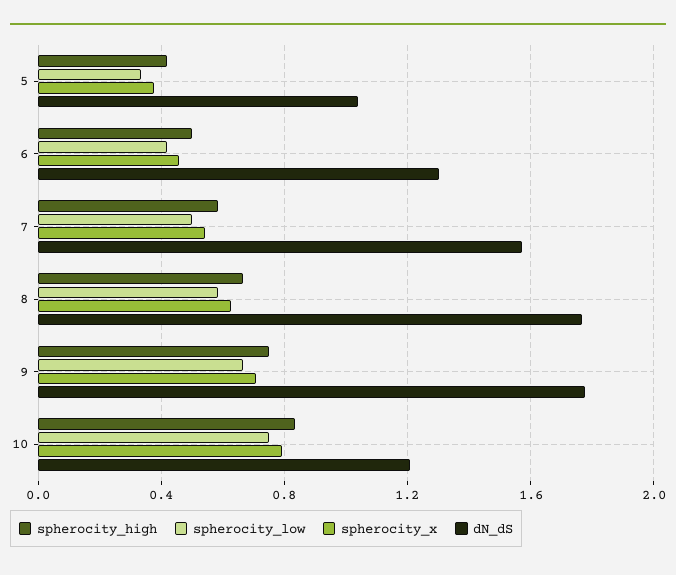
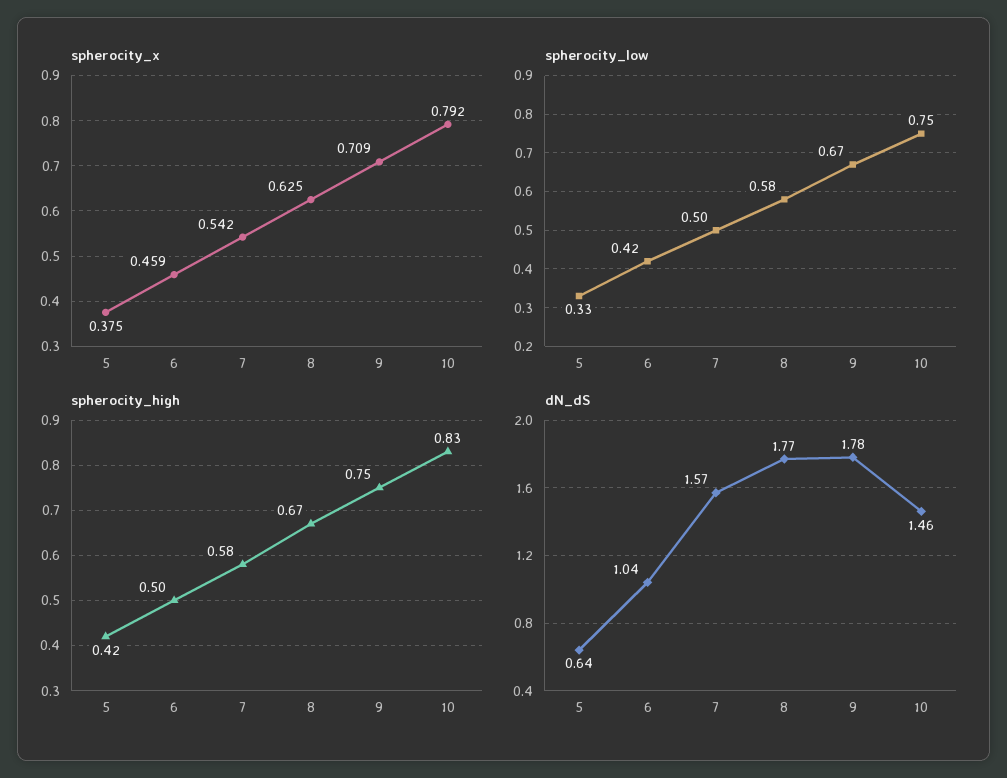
  {
    "spherocity_high": {
      "5": 0.42,
      "6": 0.5,
      "7": 0.58,
      "8": 0.67,
      "9": 0.75,
      "10": 0.83
    },
    "spherocity_low": {
      "5": 0.33,
      "6": 0.42,
      "7": 0.5,
      "8": 0.58,
      "9": 0.67,
      "10": 0.75
    },
    "spherocity_x": {
      "5": 0.375,
      "6": 0.459,
      "7": 0.542,
      "8": 0.625,
      "9": 0.709,
      "10": 0.792
    },
    "dN_dS": {
-     "5": 1.05,
+     "5": 0.64,
-     "6": 1.3,
+     "6": 1.04,
      "7": 1.57,
      "8": 1.77,
      "9": 1.78,
-     "10": 1.2
+     "10": 1.46
    }
  }

